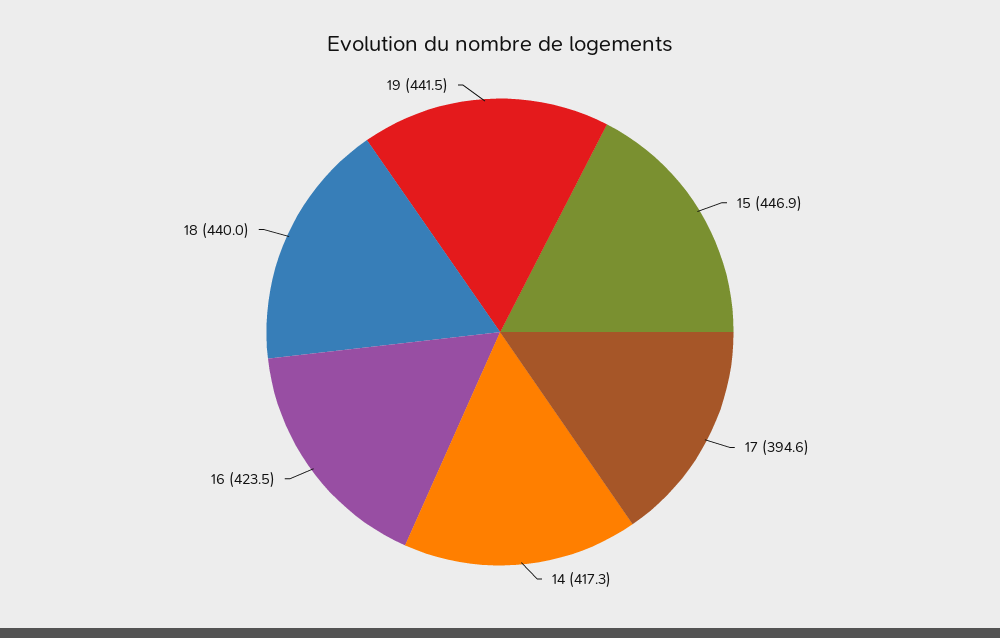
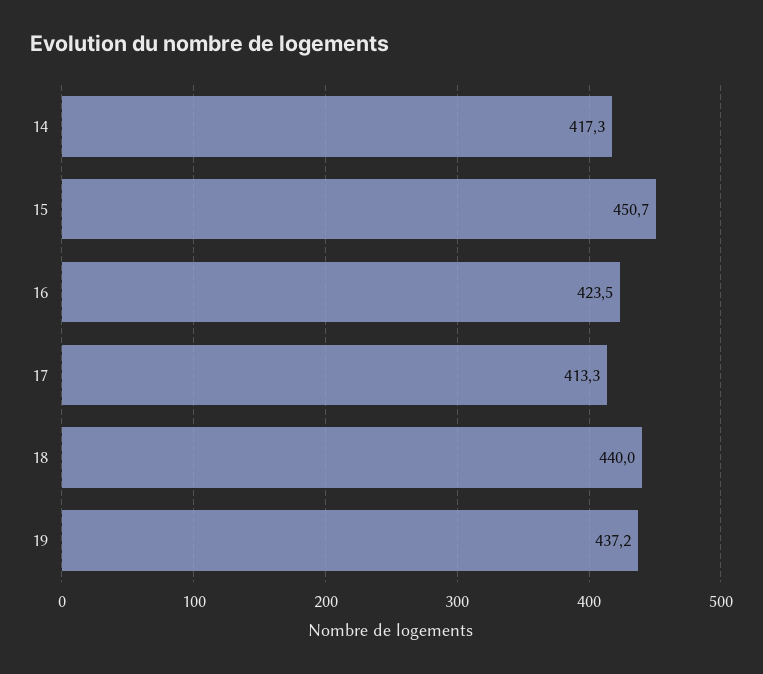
  {
-   "15": 446.9,
+   "15": 450.7,
-   "17": 394.6,
+   "17": 413.3,
    "14": 417.3,
    "16": 423.5,
    "18": 440,
-   "19": 441.5
+   "19": 437.2
  }

